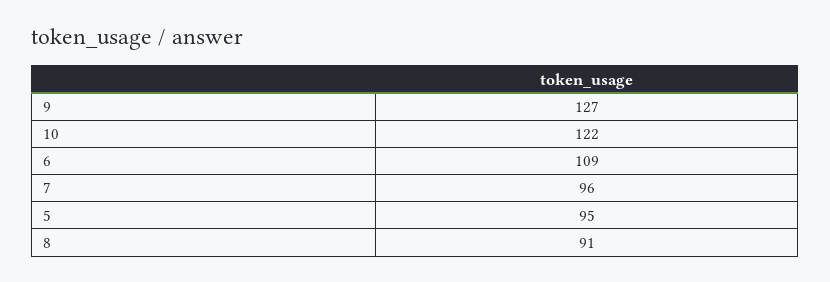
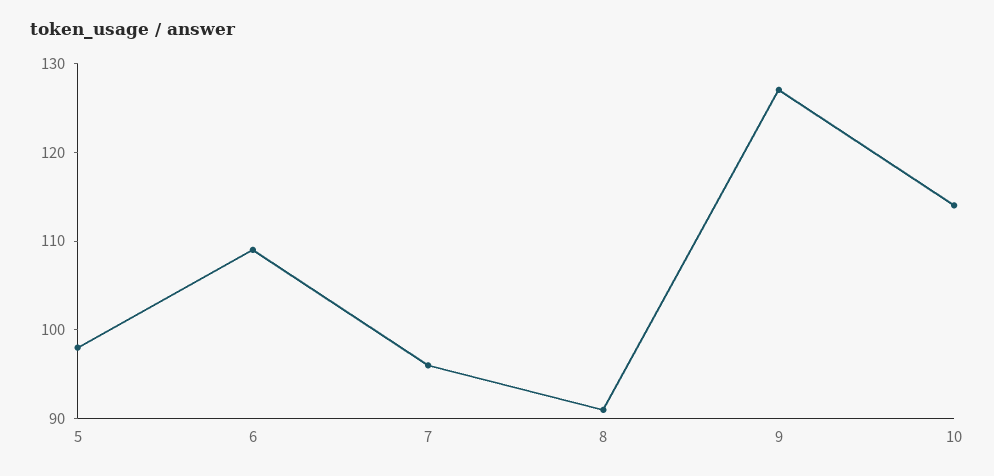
  {
    "9": 127,
-   "10": 122,
+   "10": 114,
    "6": 109,
    "7": 96,
-   "5": 95,
+   "5": 98,
    "8": 91
  }

